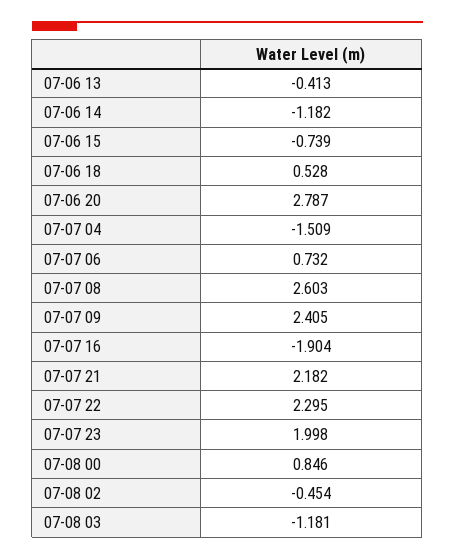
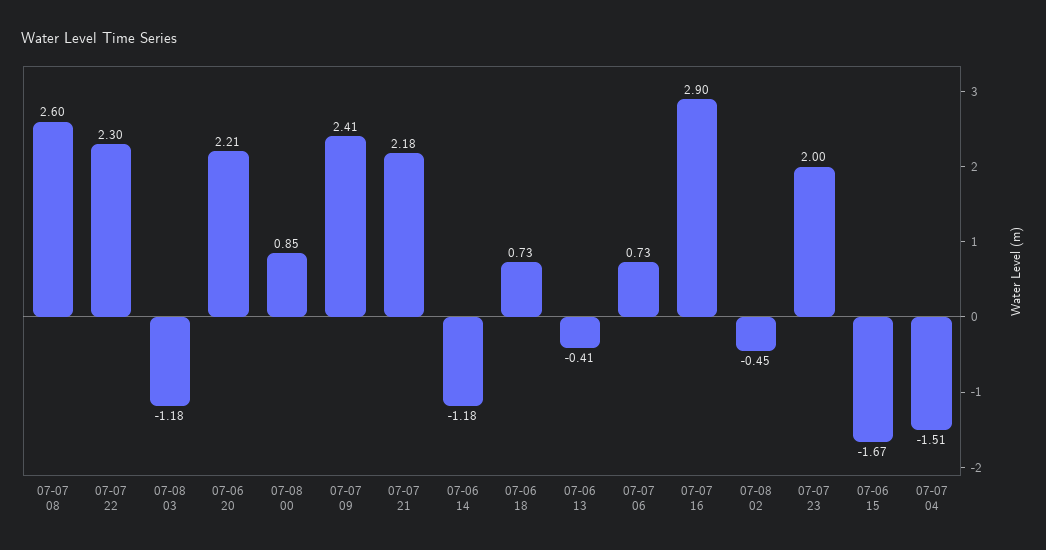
  {
    "07-06 13": -0.413,
    "07-06 14": -1.182,
-   "07-06 15": -0.739,
+   "07-06 15": -1.67,
-   "07-06 18": 0.528,
+   "07-06 18": 0.73,
-   "07-06 20": 2.787,
+   "07-06 20": 2.21,
    "07-07 04": -1.509,
    "07-07 06": 0.732,
    "07-07 08": 2.603,
    "07-07 09": 2.405,
-   "07-07 16": -1.904,
+   "07-07 16": 2.9,
    "07-07 21": 2.182,
    "07-07 22": 2.295,
    "07-07 23": 1.998,
    "07-08 00": 0.846,
    "07-08 02": -0.454,
    "07-08 03": -1.181
  }

